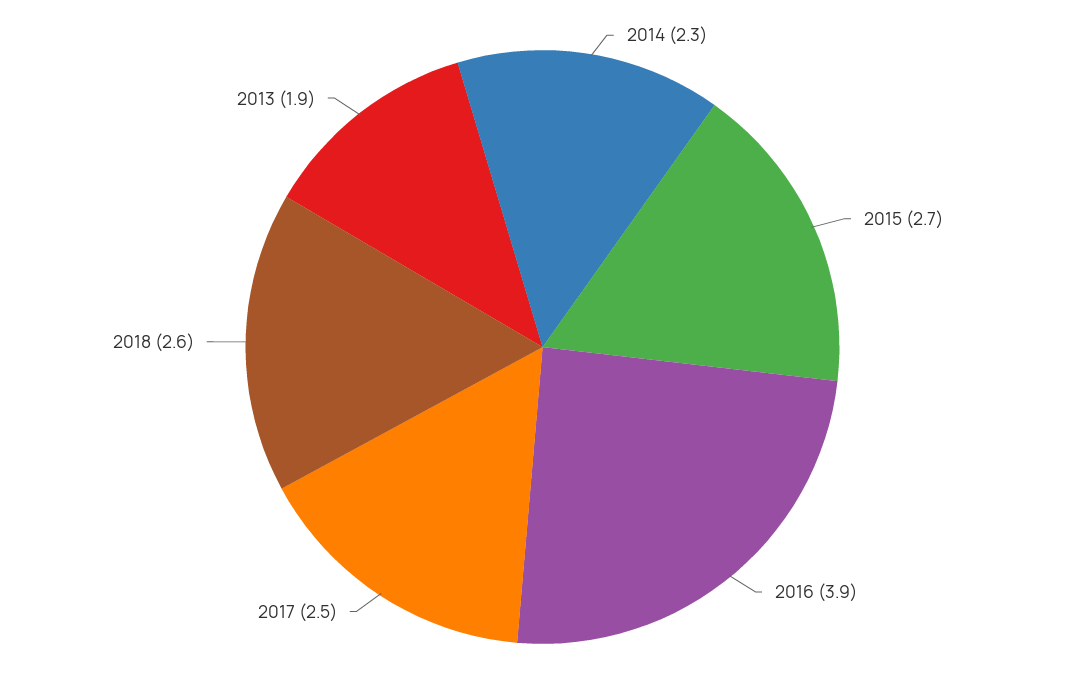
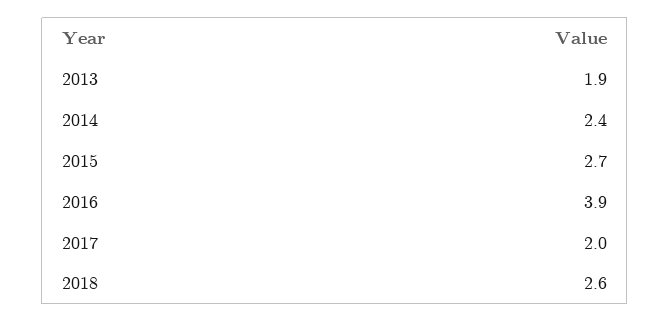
  {
-   "2014": 2.3,
+   "2014": 2.4,
    "2015": 2.7,
    "2016": 3.9,
-   "2017": 2.5,
+   "2017": 2,
    "2018": 2.6,
    "2013": 1.9
  }

